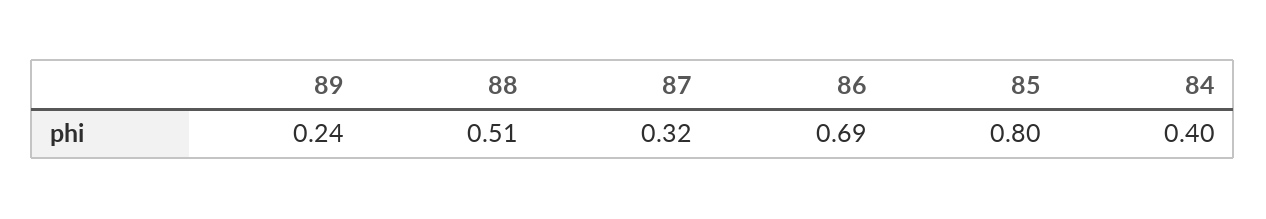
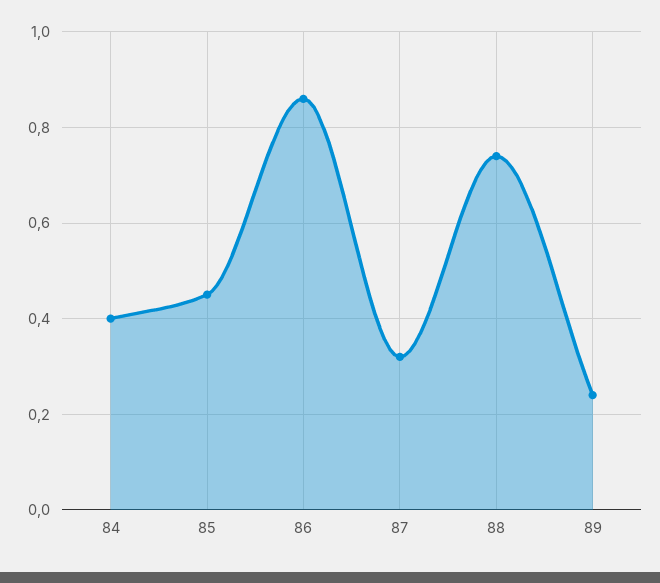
  {
    "89": 0.24,
-   "88": 0.51,
+   "88": 0.75,
    "87": 0.32,
-   "86": 0.69,
+   "86": 0.85,
-   "85": 0.8,
+   "85": 0.45,
    "84": 0.4
  }

